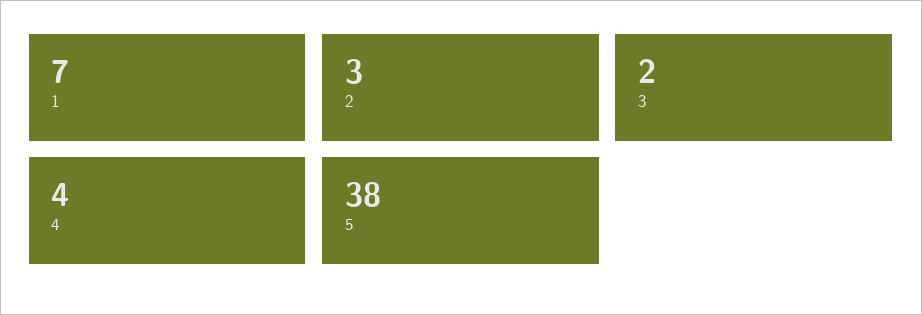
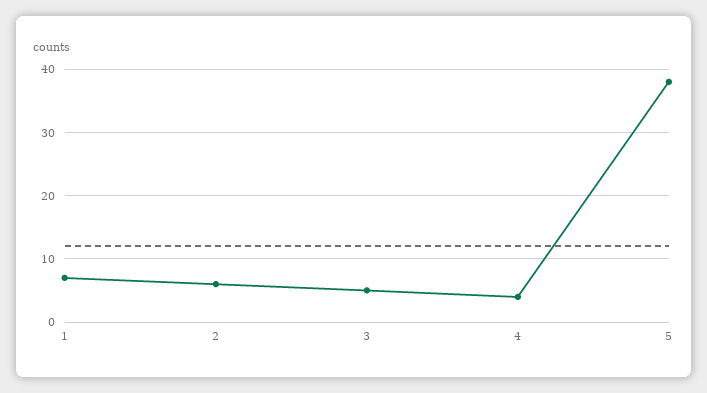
  {
    "1": 7,
-   "2": 3,
+   "2": 6,
-   "3": 2,
+   "3": 5,
    "4": 4,
    "5": 38
  }

